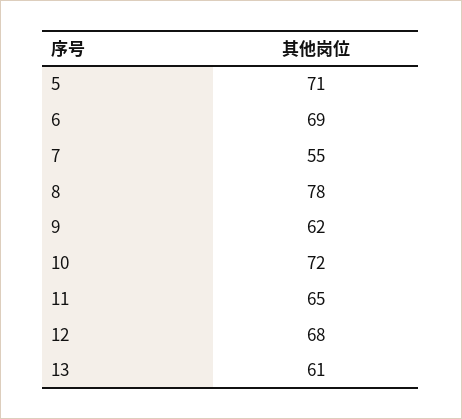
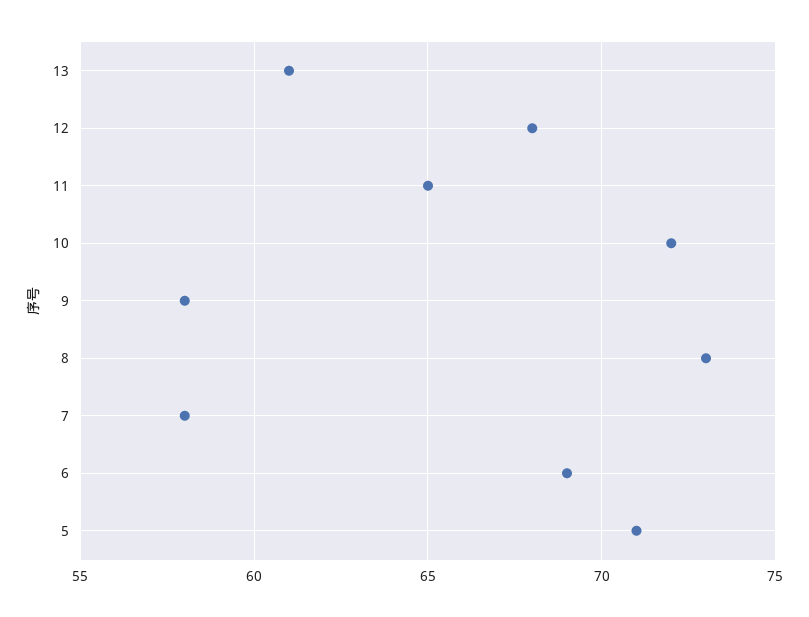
  {
    "5": 71,
    "6": 69,
-   "7": 55,
+   "7": 58,
-   "8": 78,
+   "8": 73,
-   "9": 62,
+   "9": 58,
    "10": 72,
    "11": 65,
    "12": 68,
    "13": 61
  }

